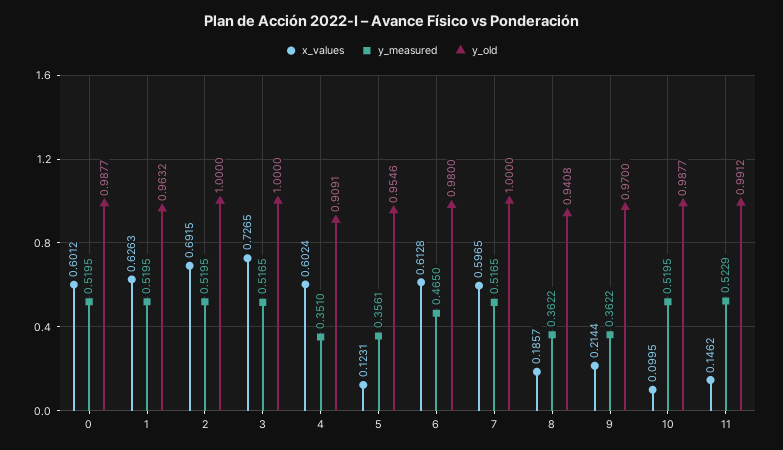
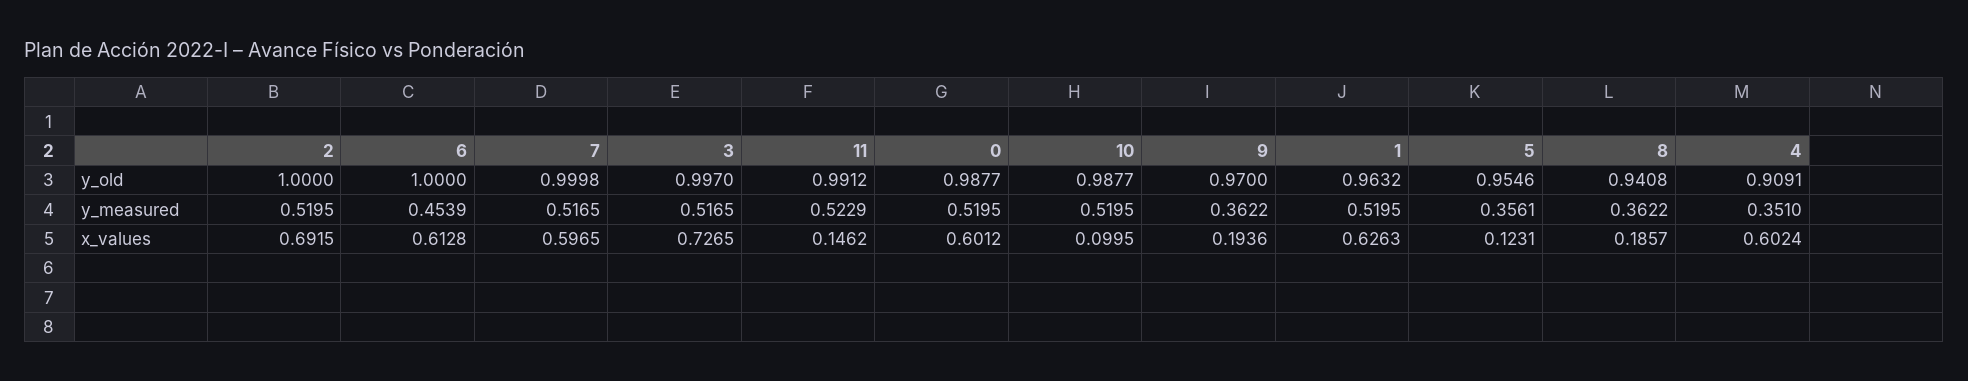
  {
    "x_values": {
      "0": 0.6012,
      "1": 0.6263,
      "2": 0.6915,
      "3": 0.7265,
      "4": 0.6024,
      "5": 0.1231,
      "6": 0.6128,
      "7": 0.5965,
      "8": 0.1857,
-     "9": 0.2144,
+     "9": 0.1936,
      "10": 0.0995,
      "11": 0.1462
    },
    "y_measured": {
      "0": 0.5195,
      "1": 0.5195,
      "2": 0.5195,
      "3": 0.5165,
      "4": 0.351,
      "5": 0.3561,
-     "6": 0.465,
+     "6": 0.4539,
      "7": 0.5165,
      "8": 0.3622,
      "9": 0.3622,
      "10": 0.5195,
      "11": 0.5229
    },
    "y_old": {
      "0": 0.9877,
      "1": 0.9632,
      "2": 1,
-     "3": 1,
+     "3": 0.997,
      "4": 0.9091,
      "5": 0.9546,
-     "6": 0.98,
+     "6": 1,
-     "7": 1,
+     "7": 0.9998,
      "8": 0.9408,
      "9": 0.97,
      "10": 0.9877,
      "11": 0.9912
    }
  }

